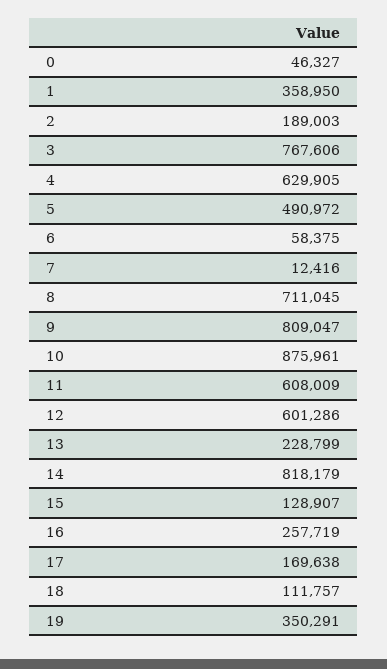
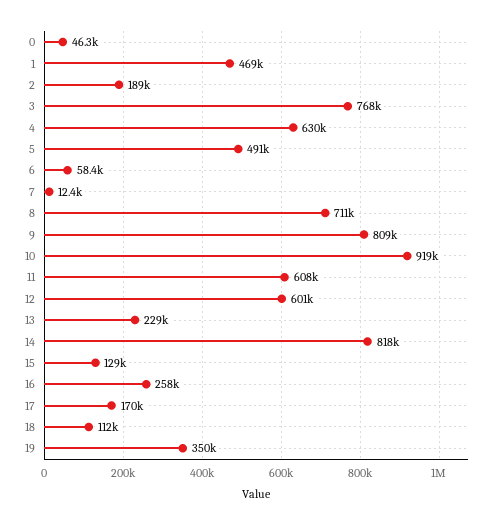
  {
    "0": 46327,
-   "1": 358950,
+   "1": 469000,
    "2": 189003,
    "3": 767606,
    "4": 629905,
    "5": 490972,
    "6": 58375,
    "7": 12416,
    "8": 711045,
    "9": 809047,
-   "10": 875961,
+   "10": 919000,
    "11": 608009,
    "12": 601286,
    "13": 228799,
    "14": 818179,
    "15": 128907,
    "16": 257719,
    "17": 169638,
    "18": 111757,
    "19": 350291
  }

